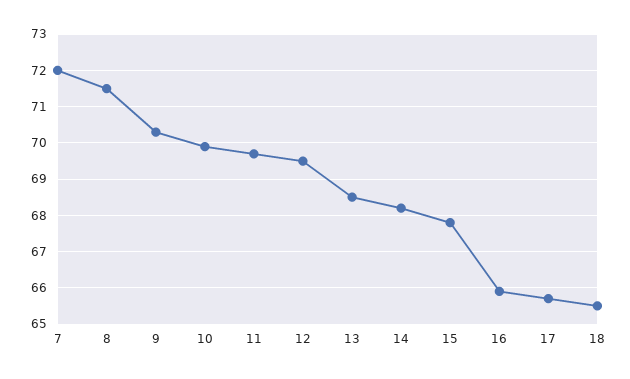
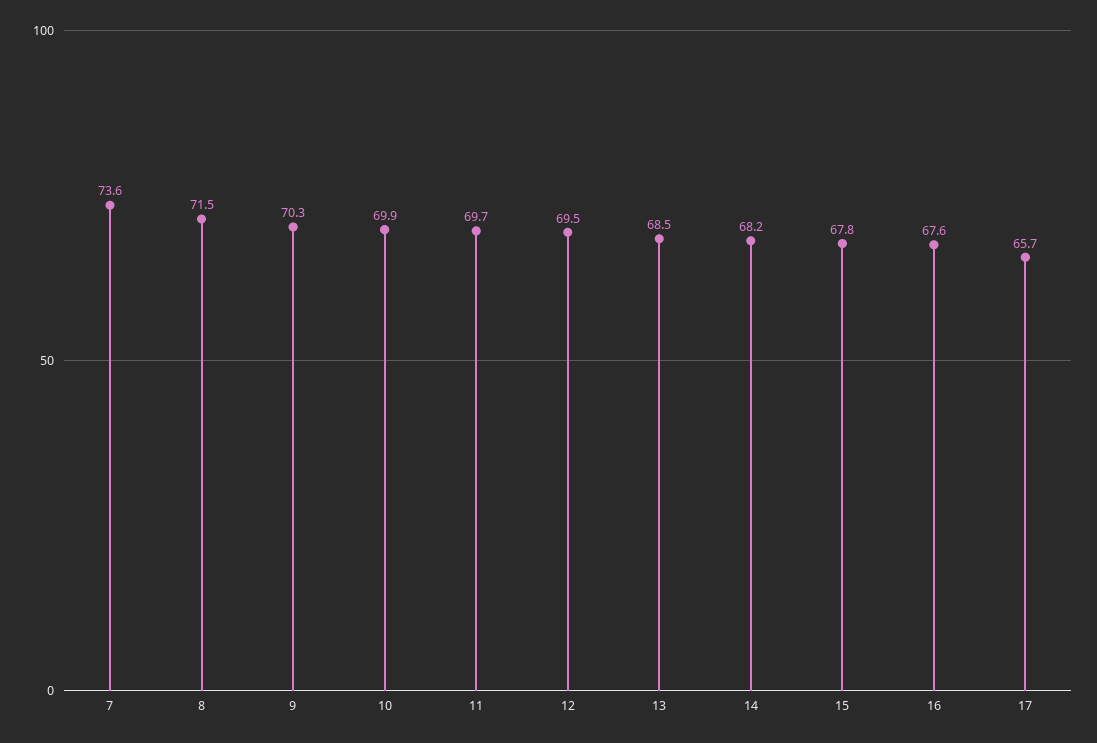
  {
-   "7": 72,
+   "7": 73.6,
    "8": 71.5,
    "9": 70.3,
    "10": 69.9,
    "11": 69.7,
    "12": 69.5,
    "13": 68.5,
    "14": 68.2,
    "15": 67.8,
-   "16": 66,
+   "16": 67.6,
-   "17": 65.7,
+   "17": 65.7
-   "18": 65.5
  }

